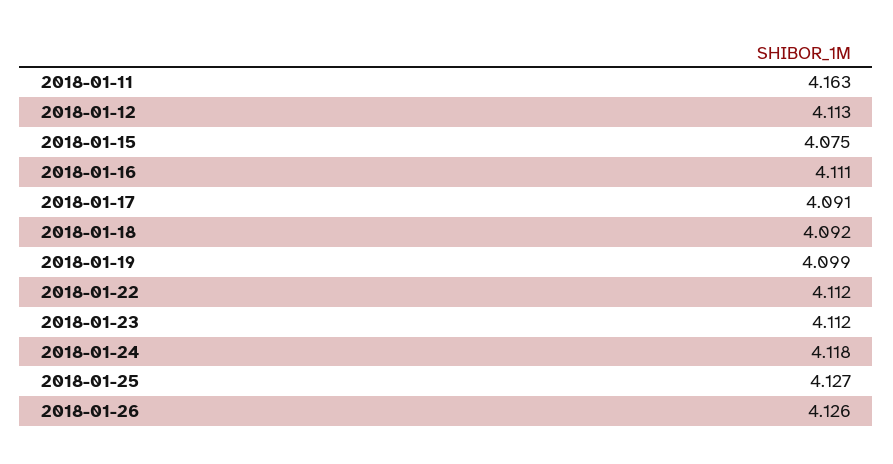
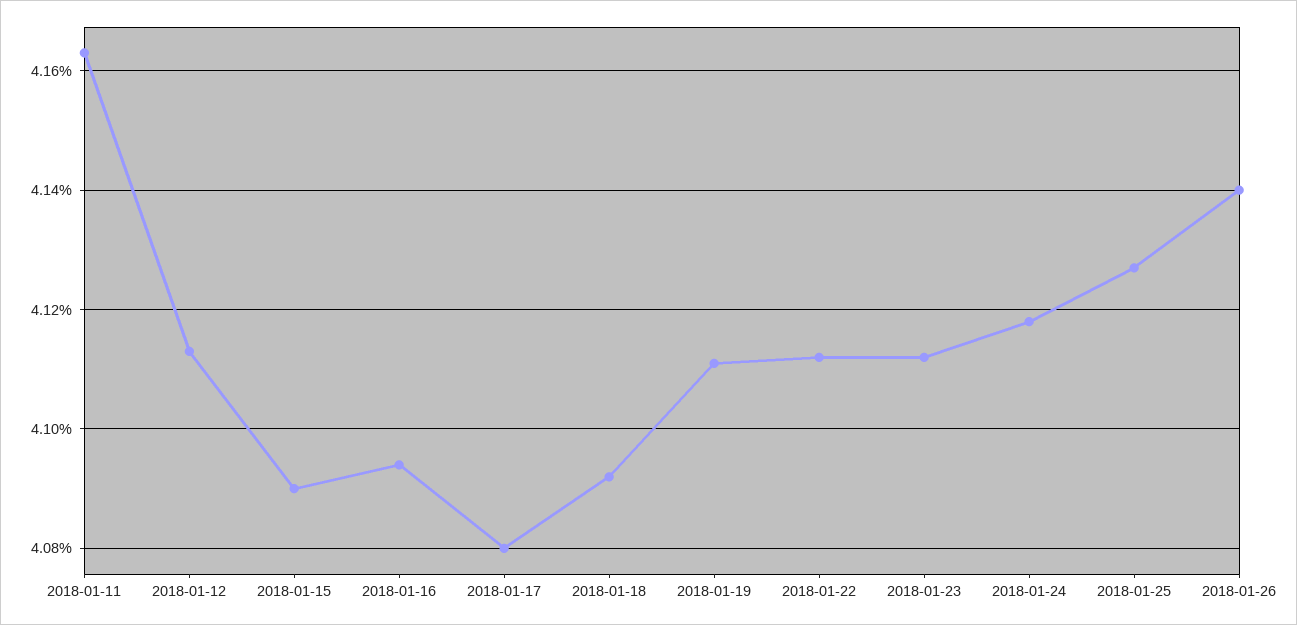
  {
    "2018-01-11": 4.163,
    "2018-01-12": 4.113,
-   "2018-01-15": 4.075,
+   "2018-01-15": 4.09,
-   "2018-01-16": 4.111,
+   "2018-01-16": 4.095,
-   "2018-01-17": 4.091,
+   "2018-01-17": 4.08,
    "2018-01-18": 4.092,
-   "2018-01-19": 4.099,
+   "2018-01-19": 4.11,
    "2018-01-22": 4.112,
    "2018-01-23": 4.112,
    "2018-01-24": 4.118,
    "2018-01-25": 4.127,
-   "2018-01-26": 4.126
+   "2018-01-26": 4.14
  }

